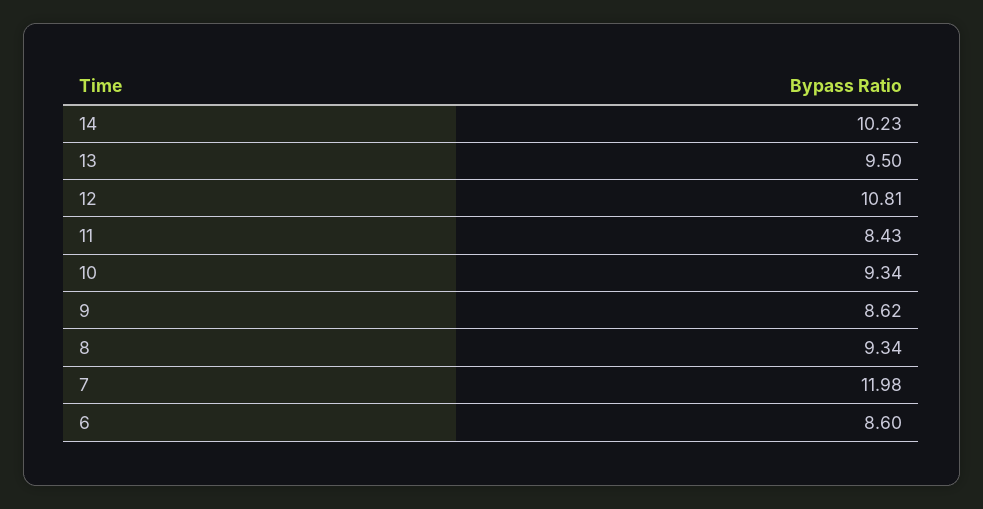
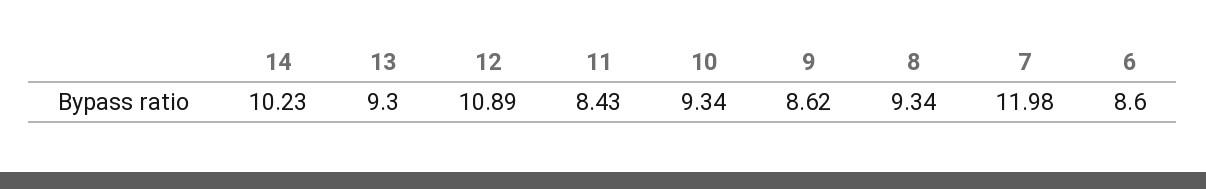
  {
    "14": 10.23,
-   "13": 9.5,
+   "13": 9.3,
-   "12": 10.81,
+   "12": 10.89,
    "11": 8.43,
    "10": 9.34,
    "9": 8.62,
    "8": 9.34,
    "7": 11.98,
    "6": 8.6
  }

